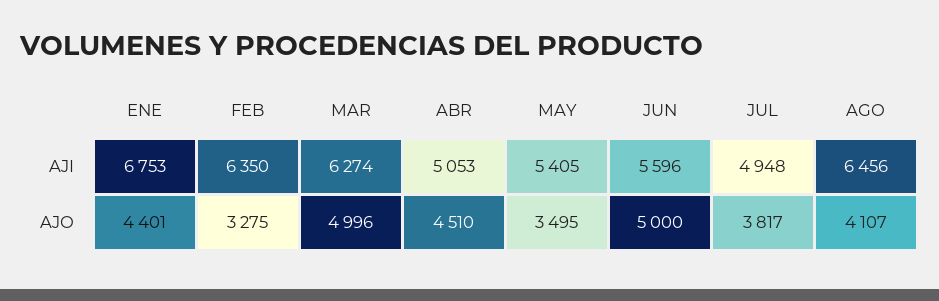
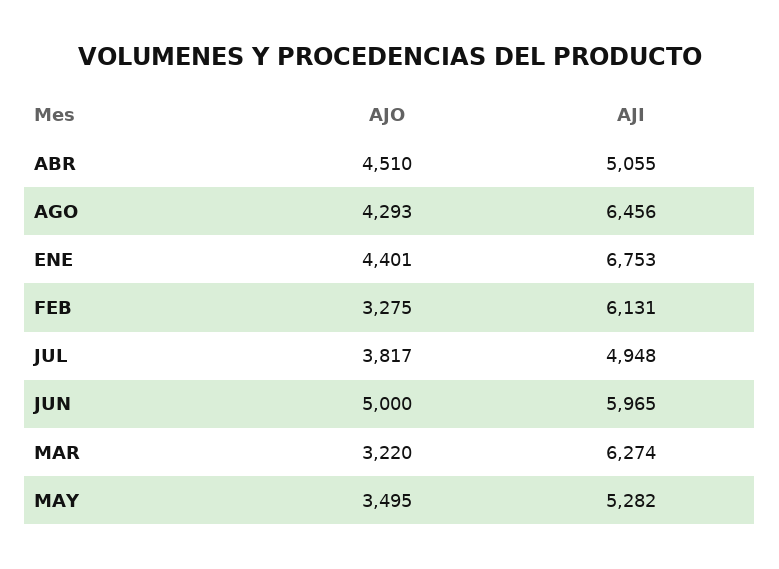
  {
    "ENE": {
      "AJI": 6753,
      "AJO": 4401
    },
    "FEB": {
-     "AJI": 6350,
+     "AJI": 6131,
      "AJO": 3275
    },
    "MAR": {
      "AJI": 6274,
-     "AJO": 4996
+     "AJO": 3220
    },
    "ABR": {
-     "AJI": 5053,
+     "AJI": 5055,
      "AJO": 4510
    },
    "MAY": {
-     "AJI": 5405,
+     "AJI": 5282,
      "AJO": 3495
    },
    "JUN": {
-     "AJI": 5596,
+     "AJI": 5965,
      "AJO": 5000
    },
    "JUL": {
      "AJI": 4948,
      "AJO": 3817
    },
    "AGO": {
      "AJI": 6456,
-     "AJO": 4107
+     "AJO": 4293
    }
  }

